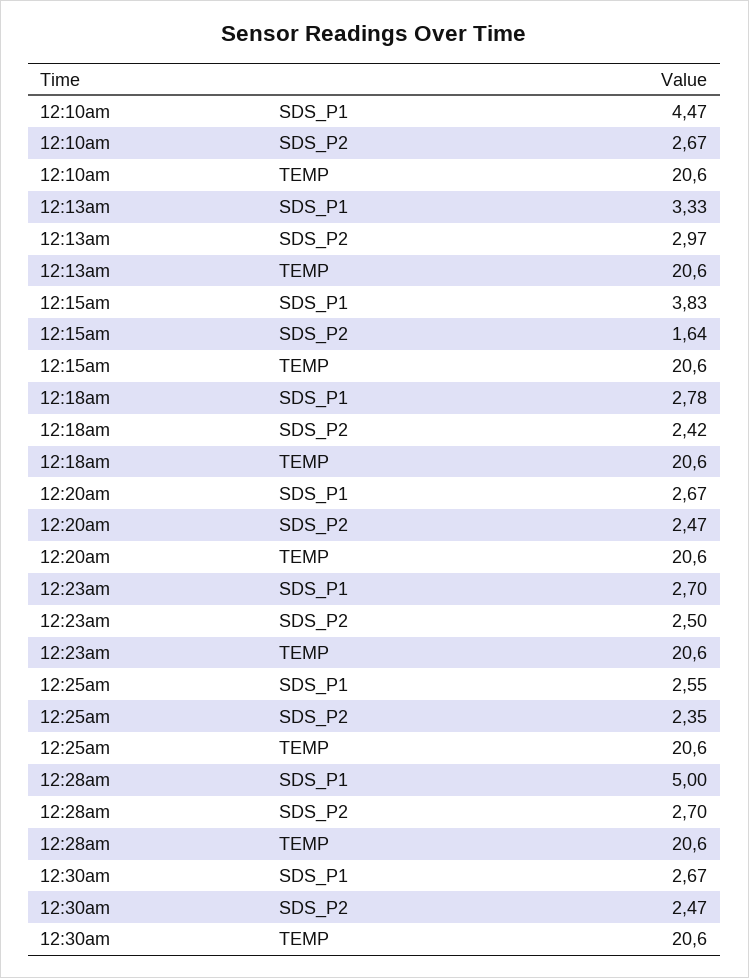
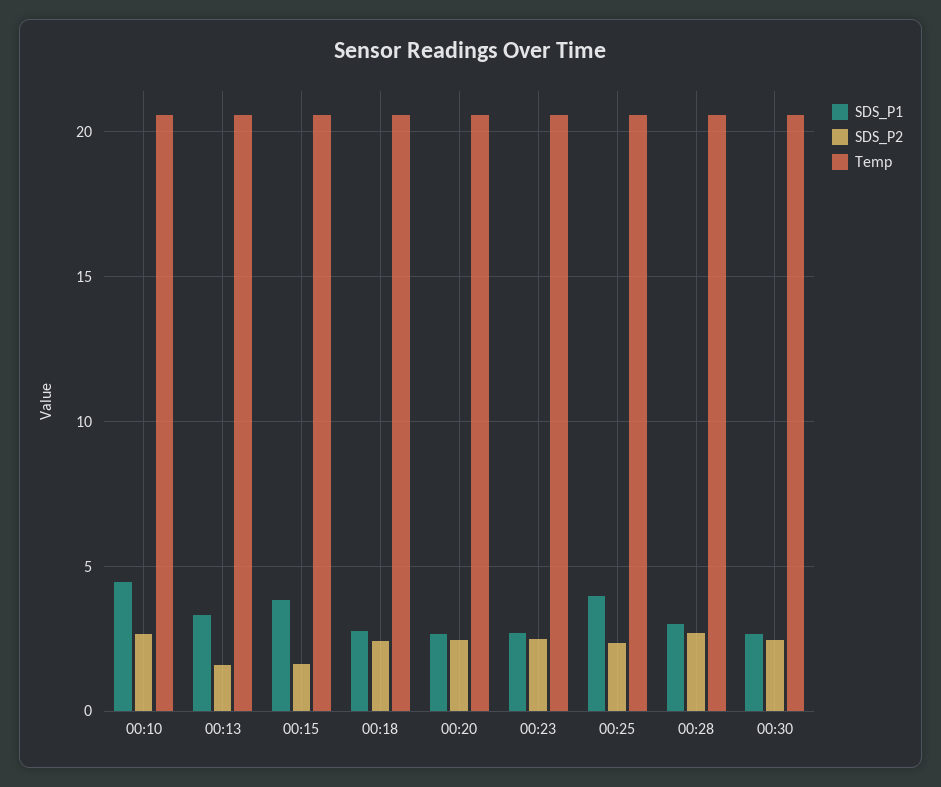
  {
    "SDS_P1": {
      "12:10am": 4.47,
      "12:13am": 3.33,
      "12:15am": 3.83,
      "12:18am": 2.78,
      "12:20am": 2.67,
      "12:23am": 2.7,
-     "12:25am": 2.55,
+     "12:25am": 4,
-     "12:28am": 5,
+     "12:28am": 3,
      "12:30am": 2.67
    },
    "SDS_P2": {
      "12:10am": 2.67,
-     "12:13am": 2.97,
+     "12:13am": 1.5,
      "12:15am": 1.64,
      "12:18am": 2.42,
      "12:20am": 2.47,
      "12:23am": 2.5,
      "12:25am": 2.35,
      "12:28am": 2.7,
      "12:30am": 2.47
    },
    "TEMP": {
      "12:10am": 20.6,
      "12:13am": 20.6,
      "12:15am": 20.6,
      "12:18am": 20.6,
      "12:20am": 20.6,
      "12:23am": 20.6,
      "12:25am": 20.6,
      "12:28am": 20.6,
      "12:30am": 20.6
    }
  }

